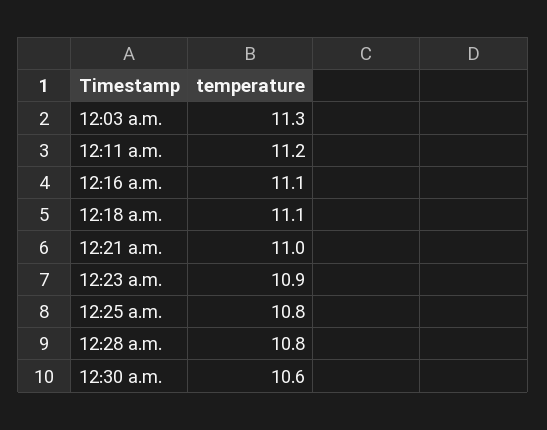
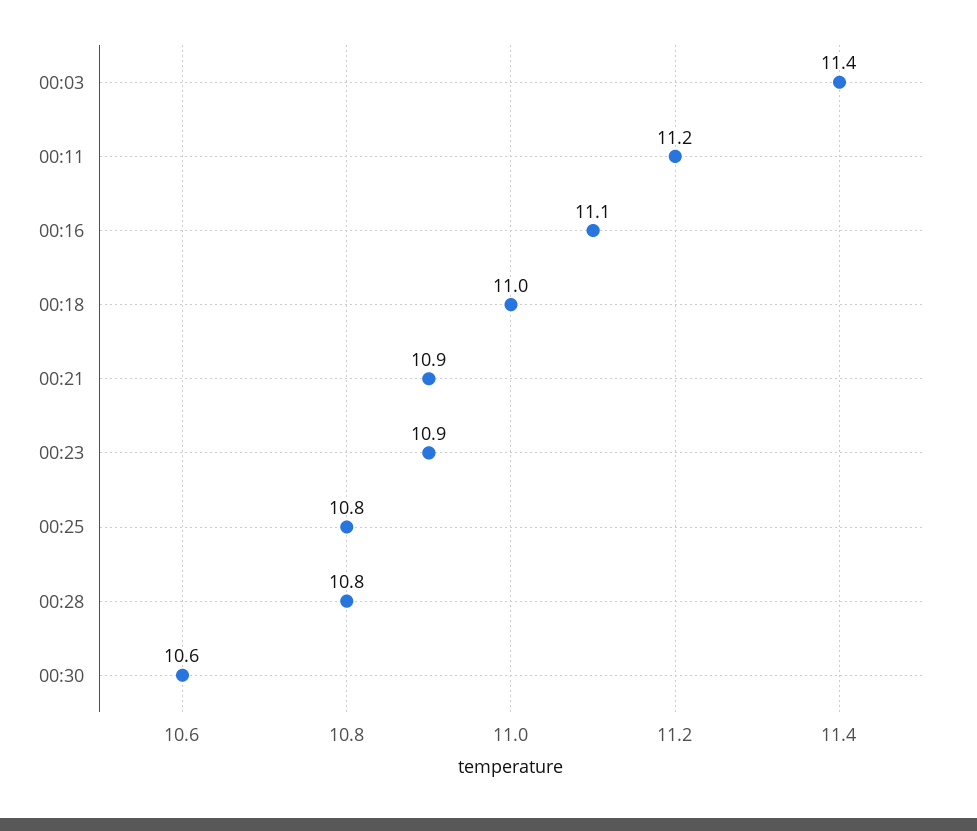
  {
-   "12:03 a.m.": 11.3,
+   "12:03 a.m.": 11.4,
    "12:11 a.m.": 11.2,
    "12:16 a.m.": 11.1,
-   "12:18 a.m.": 11.1,
+   "12:18 a.m.": 11,
-   "12:21 a.m.": 11,
+   "12:21 a.m.": 10.9,
    "12:23 a.m.": 10.9,
    "12:25 a.m.": 10.8,
    "12:28 a.m.": 10.8,
    "12:30 a.m.": 10.6
  }

